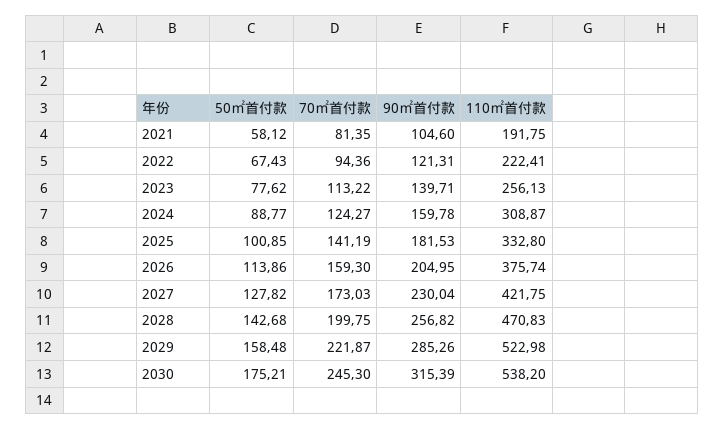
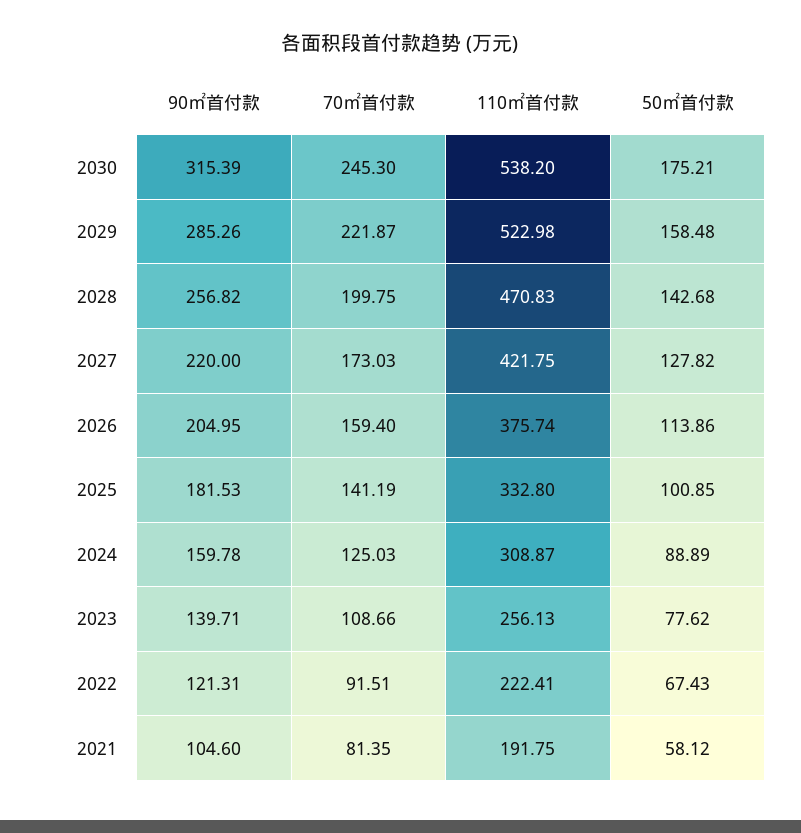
  {
    "50㎡首付款": {
      "2021": 58.12,
      "2022": 67.43,
      "2023": 77.62,
-     "2024": 88.77,
+     "2024": 88.89,
      "2025": 100.85,
      "2026": 113.86,
      "2027": 127.82,
      "2028": 142.68,
      "2029": 158.48,
      "2030": 175.21
    },
    "70㎡首付款": {
      "2021": 81.35,
-     "2022": 94.36,
+     "2022": 91.51,
-     "2023": 113.22,
+     "2023": 108.66,
-     "2024": 124.27,
+     "2024": 125.03,
      "2025": 141.19,
-     "2026": 159.3,
+     "2026": 159.4,
      "2027": 173.03,
      "2028": 199.75,
      "2029": 221.87,
      "2030": 245.3
    },
    "90㎡首付款": {
      "2021": 104.6,
      "2022": 121.31,
      "2023": 139.71,
      "2024": 159.78,
      "2025": 181.53,
      "2026": 204.95,
-     "2027": 230.04,
+     "2027": 220,
      "2028": 256.82,
      "2029": 285.26,
      "2030": 315.39
    },
    "110㎡首付款": {
      "2021": 191.75,
      "2022": 222.41,
      "2023": 256.13,
      "2024": 308.87,
      "2025": 332.8,
      "2026": 375.74,
      "2027": 421.75,
      "2028": 470.83,
      "2029": 522.98,
      "2030": 538.2
    }
  }

